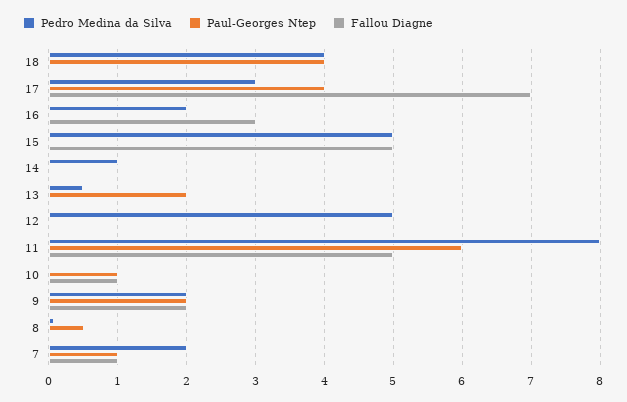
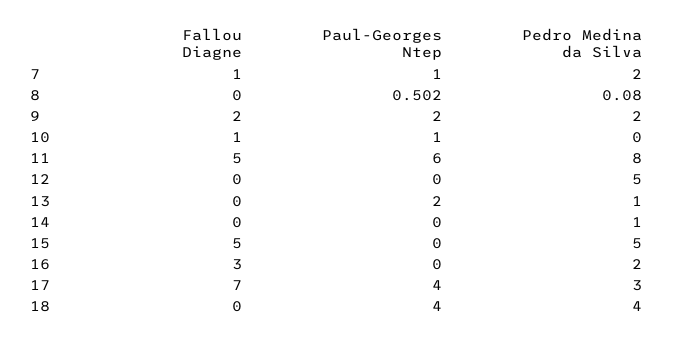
  {
    "Pedro Medina da Silva": {
      "18": 4,
      "17": 3,
      "16": 2,
      "15": 5,
      "14": 1,
-     "13": 0.5,
+     "13": 1,
      "12": 5,
      "11": 8,
      "10": 0,
      "9": 2,
      "8": 0.08,
      "7": 2
    },
    "Paul-Georges Ntep": {
      "18": 4,
      "17": 4,
      "16": 0,
      "15": 0,
      "14": 0,
      "13": 2,
      "12": 0,
      "11": 6,
      "10": 1,
      "9": 2,
      "8": 0.502,
      "7": 1
    },
    "Fallou Diagne": {
      "18": 0,
      "17": 7,
      "16": 3,
      "15": 5,
      "14": 0,
      "13": 0,
      "12": 0,
      "11": 5,
      "10": 1,
      "9": 2,
      "8": 0,
      "7": 1
    }
  }

